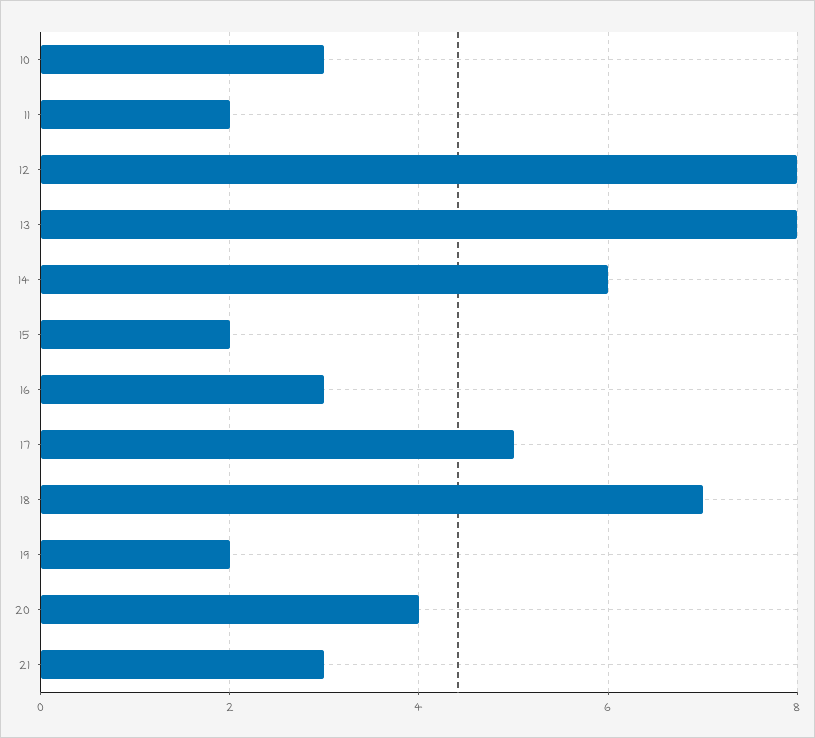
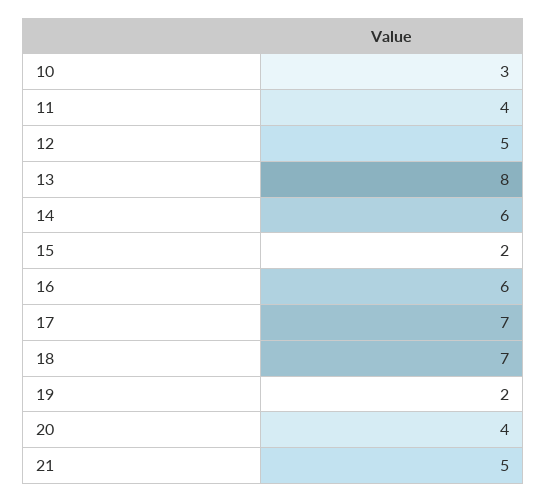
  {
    "10": 3,
-   "11": 2,
+   "11": 4,
-   "12": 8,
+   "12": 5,
    "13": 8,
    "14": 6,
    "15": 2,
-   "16": 3,
+   "16": 6,
-   "17": 5,
+   "17": 7,
    "18": 7,
    "19": 2,
    "20": 4,
-   "21": 3
+   "21": 5
  }

